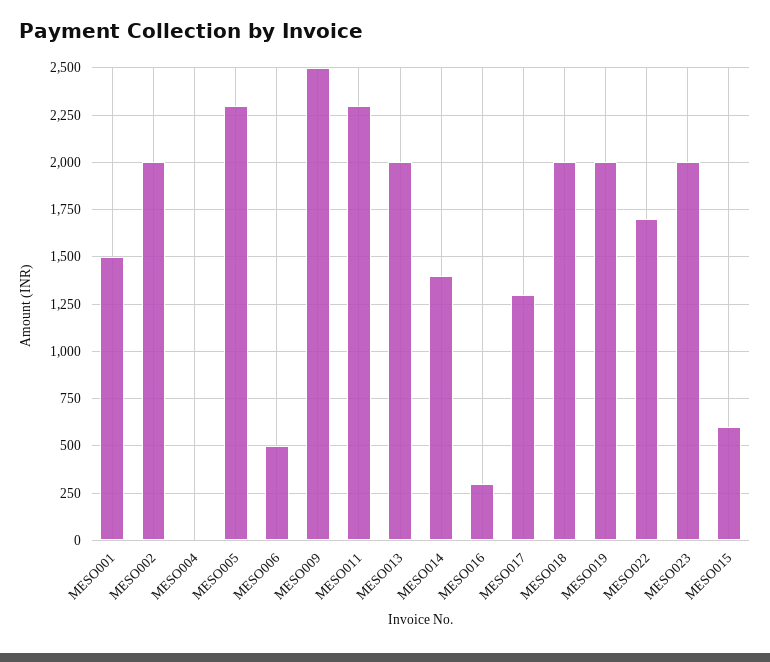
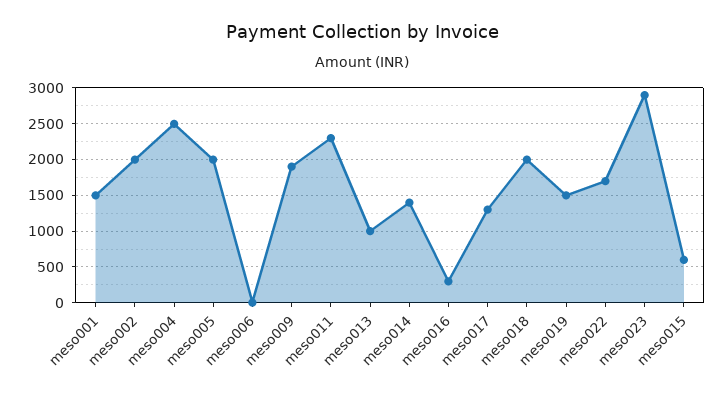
  {
    "MESO001": 1500,
    "MESO002": 2000,
-   "MESO004": 0,
+   "MESO004": 2500,
-   "MESO005": 2300,
+   "MESO005": 2000,
-   "MESO006": 500,
+   "MESO006": 0,
-   "MESO009": 2500,
+   "MESO009": 1900,
    "MESO011": 2300,
-   "MESO013": 2000,
+   "MESO013": 1000,
    "MESO014": 1400,
    "MESO016": 300,
    "MESO017": 1300,
    "MESO018": 2000,
-   "MESO019": 2000,
+   "MESO019": 1500,
    "MESO022": 1700,
-   "MESO023": 2000,
+   "MESO023": 2900,
    "MESO015": 600
  }

